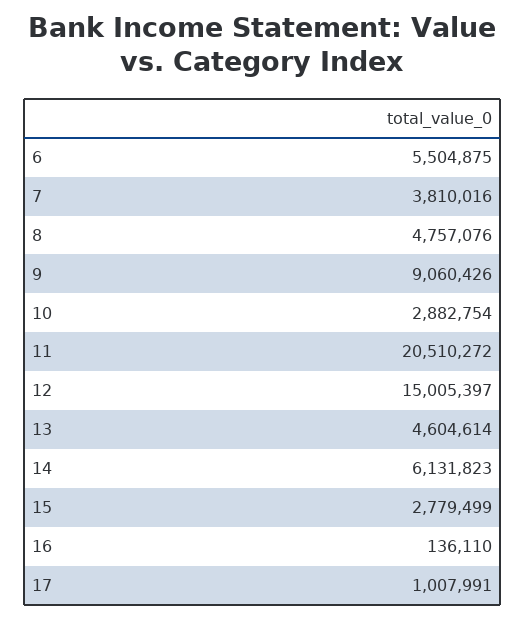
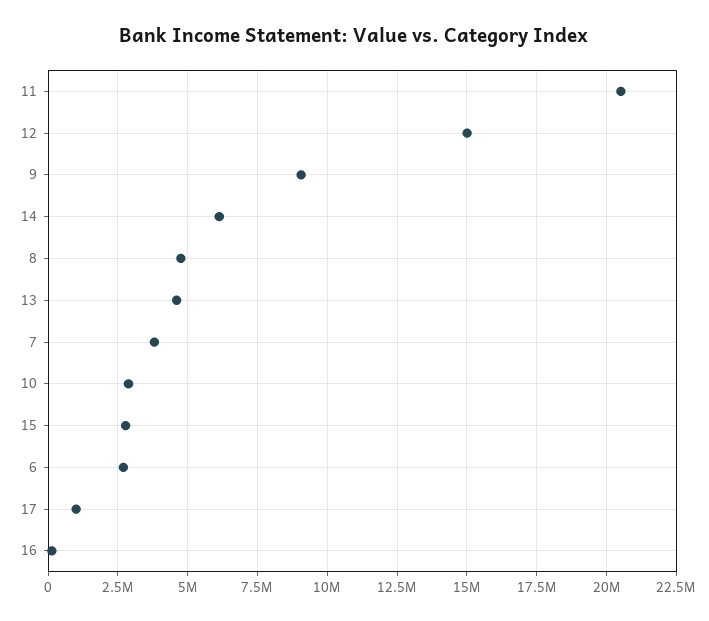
  {
-   "6": 5504875,
+   "6": 2750000,
    "7": 3810016,
    "8": 4757076,
    "9": 9060426,
    "10": 2882754,
    "11": 20510272,
    "12": 15005397,
    "13": 4604614,
    "14": 6131823,
    "15": 2779499,
    "16": 136110,
    "17": 1007991
  }

